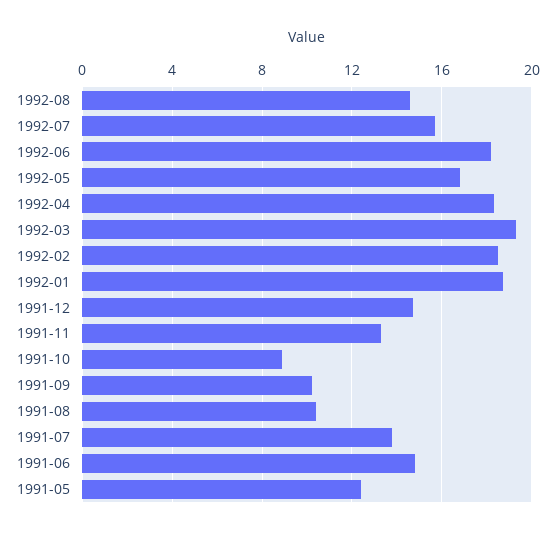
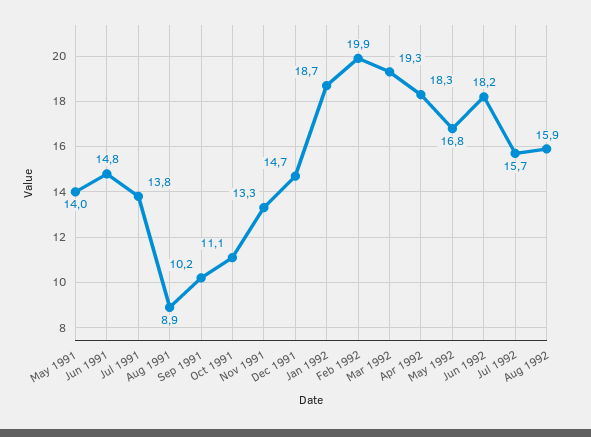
  {
-   "1992-08": 14.5,
+   "1992-08": 15.9,
    "1992-07": 15.7,
    "1992-06": 18.2,
    "1992-05": 16.8,
    "1992-04": 18.3,
    "1992-03": 19.3,
-   "1992-02": 18.5,
+   "1992-02": 19.9,
    "1992-01": 18.7,
    "1991-12": 14.7,
    "1991-11": 13.3,
-   "1991-10": 9,
+   "1991-10": 11.1,
    "1991-09": 10.2,
-   "1991-08": 10.5,
+   "1991-08": 8.9,
    "1991-07": 13.8,
    "1991-06": 14.8,
-   "1991-05": 12.5
+   "1991-05": 14
  }

